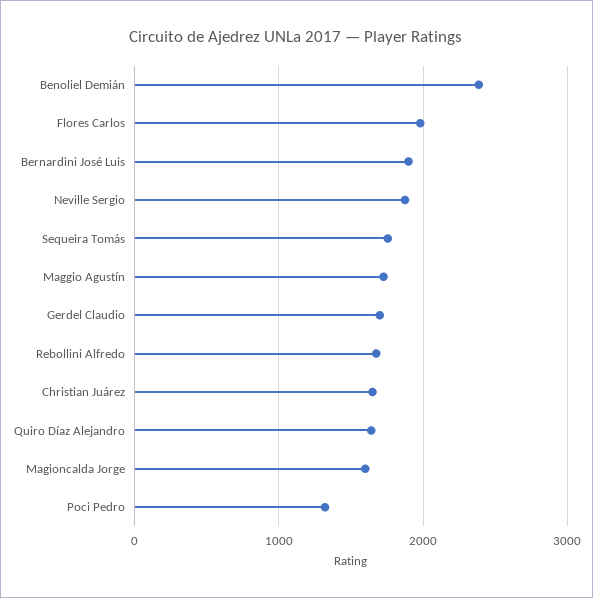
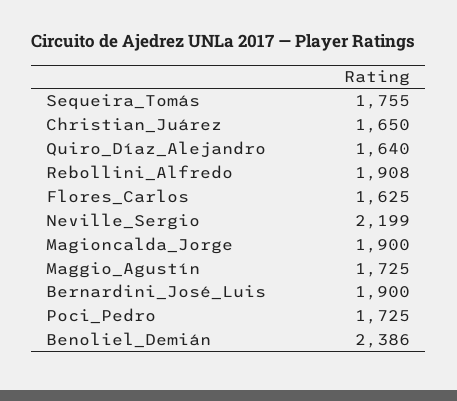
  {
    "Benoliel Demián": 2386,
-   "Flores Carlos": 2000,
+   "Flores Carlos": 1625,
    "Bernardini José Luis": 1900,
-   "Neville Sergio": 1900,
+   "Neville Sergio": 2199,
    "Sequeira Tomás": 1755,
    "Maggio Agustín": 1725,
-   "Gerdel Claudio": 1700,
-   "Rebollini Alfredo": 1700,
+   "Rebollini Alfredo": 1908,
    "Christian Juárez": 1650,
    "Quiro Díaz Alejandro": 1640,
-   "Magioncalda Jorge": 1600,
+   "Magioncalda Jorge": 1900,
-   "Poci Pedro": 1300
+   "Poci Pedro": 1725
  }

